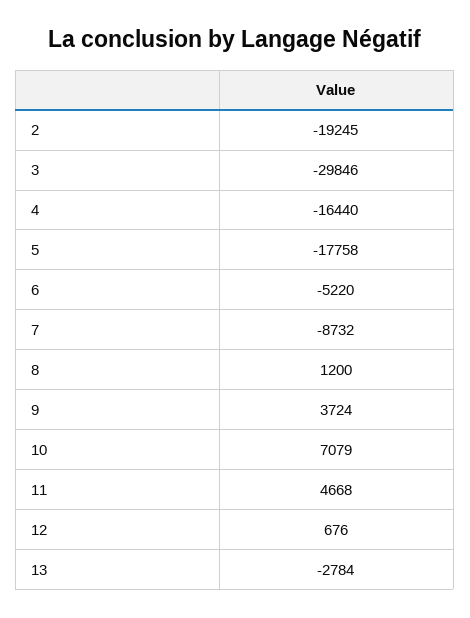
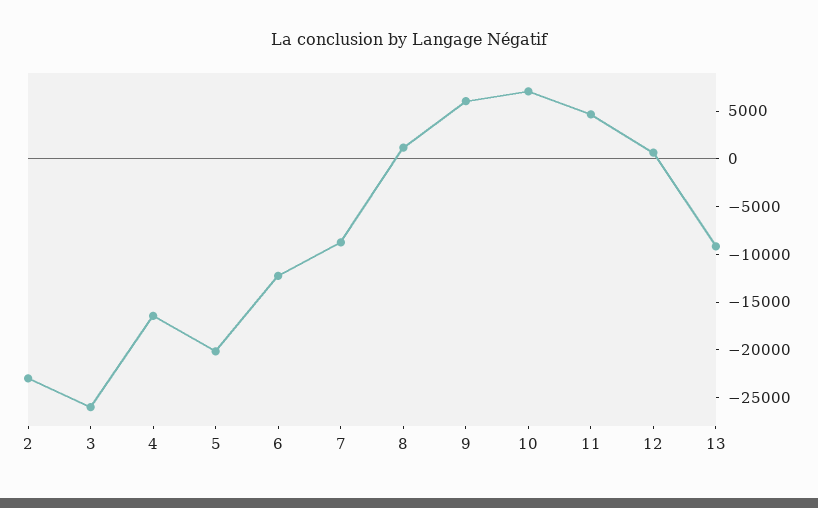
  {
-   "2": -19245,
+   "2": -23000,
-   "3": -29846,
+   "3": -26000,
    "4": -16440,
-   "5": -17758,
+   "5": -20000,
-   "6": -5220,
+   "6": -12000,
    "7": -8732,
    "8": 1200,
-   "9": 3724,
+   "9": 6000,
    "10": 7079,
    "11": 4668,
    "12": 676,
-   "13": -2784
+   "13": -9000
  }

